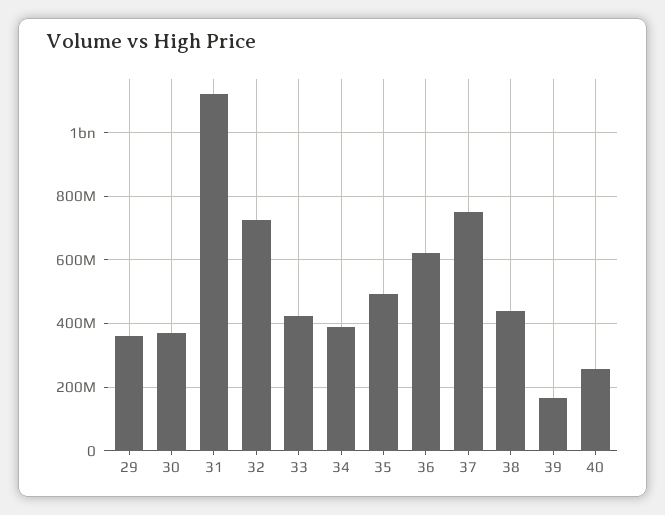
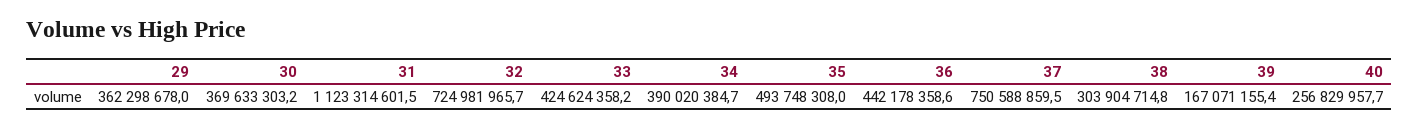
  {
    "29": 362298678,
    "30": 369633303.2,
    "31": 1123314601.5,
    "32": 724981965.7,
    "33": 424624358.2,
    "34": 390020384.7,
    "35": 493748308,
-   "36": 620000000,
+   "36": 442178358.6,
    "37": 750588859.5,
-   "38": 440000000,
+   "38": 303904714.8,
    "39": 167071155.4,
    "40": 256829957.7
  }

